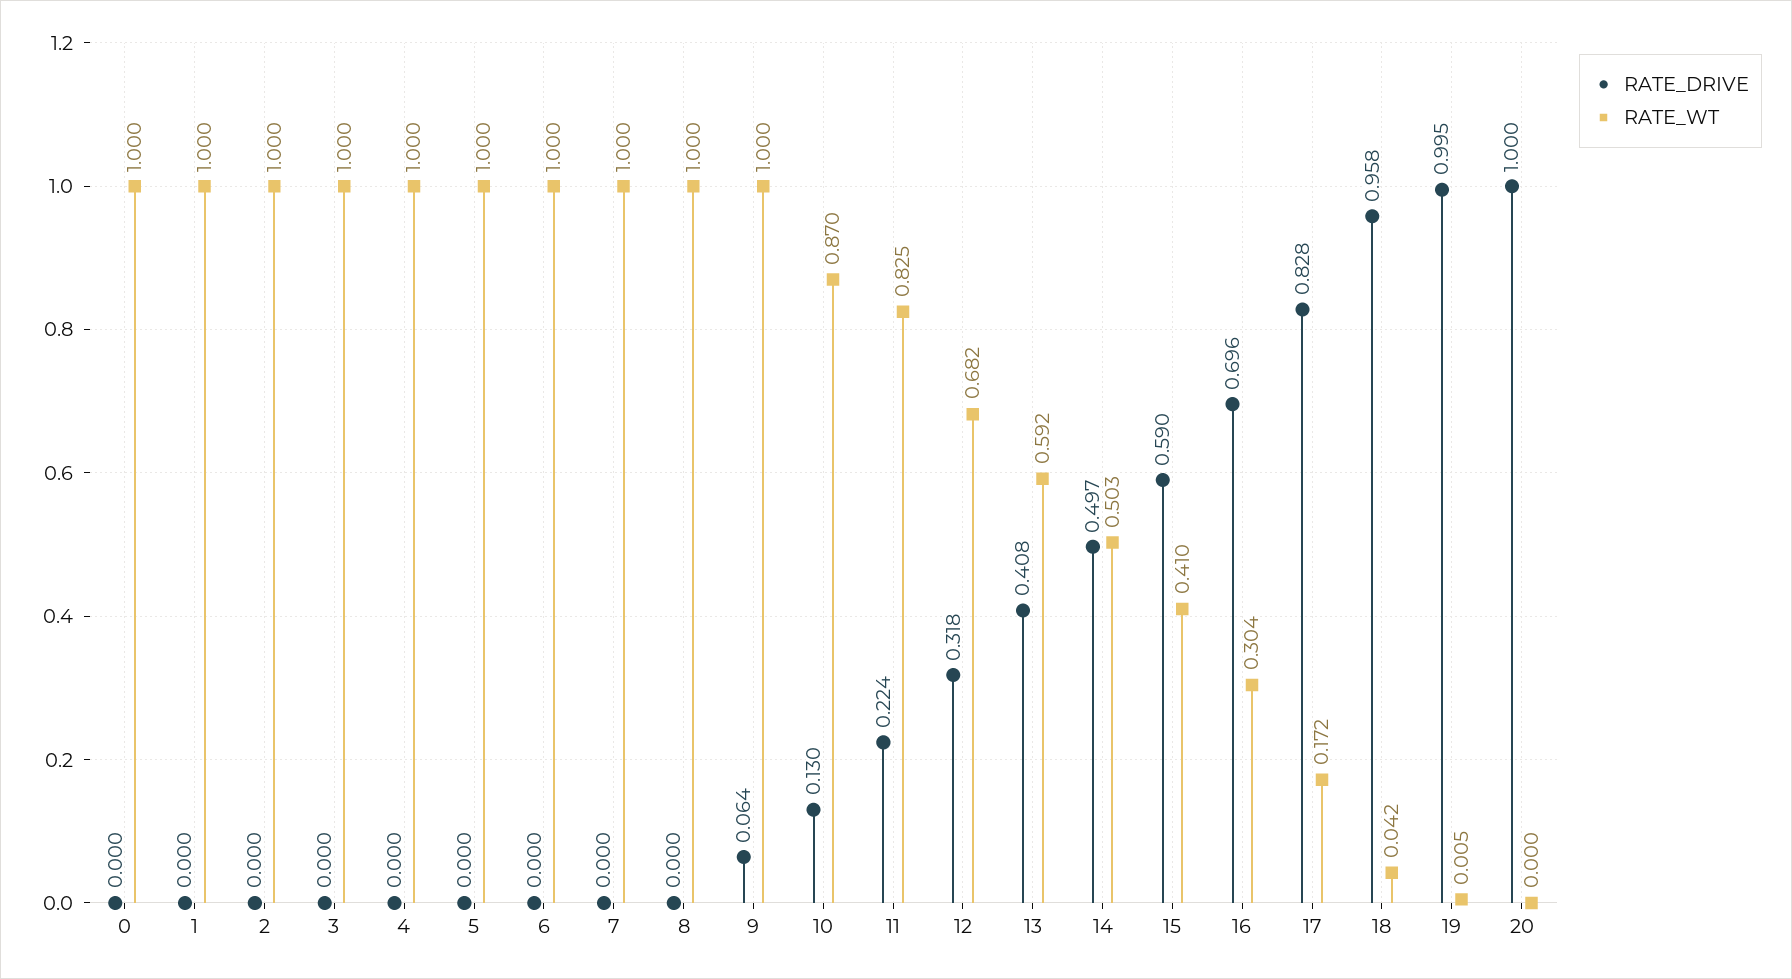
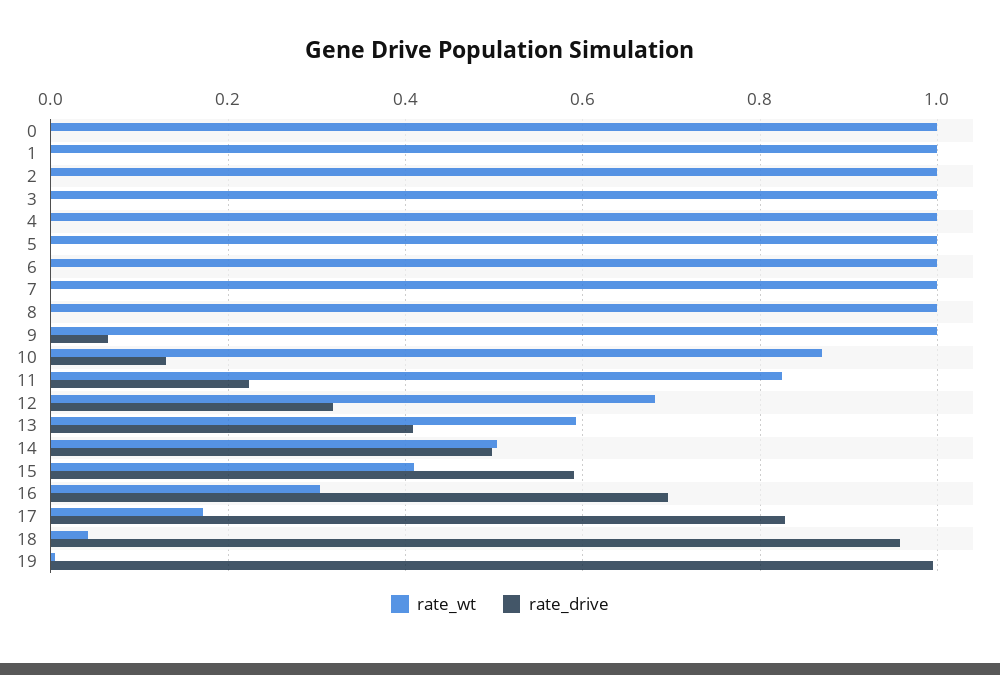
  {
    "RATE_DRIVE": {
      "0": 0,
      "1": 0,
      "2": 0,
      "3": 0,
      "4": 0,
      "5": 0,
      "6": 0,
      "7": 0,
      "8": 0,
      "9": 0.064,
      "10": 0.13,
      "11": 0.224,
      "12": 0.318,
      "13": 0.408,
      "14": 0.497,
      "15": 0.59,
      "16": 0.696,
      "17": 0.828,
      "18": 0.958,
-     "19": 0.995,
+     "19": 0.995
-     "20": 1
    },
    "RATE_WT": {
      "0": 1,
      "1": 1,
      "2": 1,
      "3": 1,
      "4": 1,
      "5": 1,
      "6": 1,
      "7": 1,
      "8": 1,
      "9": 1,
      "10": 0.87,
      "11": 0.825,
      "12": 0.682,
      "13": 0.592,
      "14": 0.503,
      "15": 0.41,
      "16": 0.304,
      "17": 0.172,
      "18": 0.042,
-     "19": 0.005,
+     "19": 0.005
-     "20": 0
    }
  }

